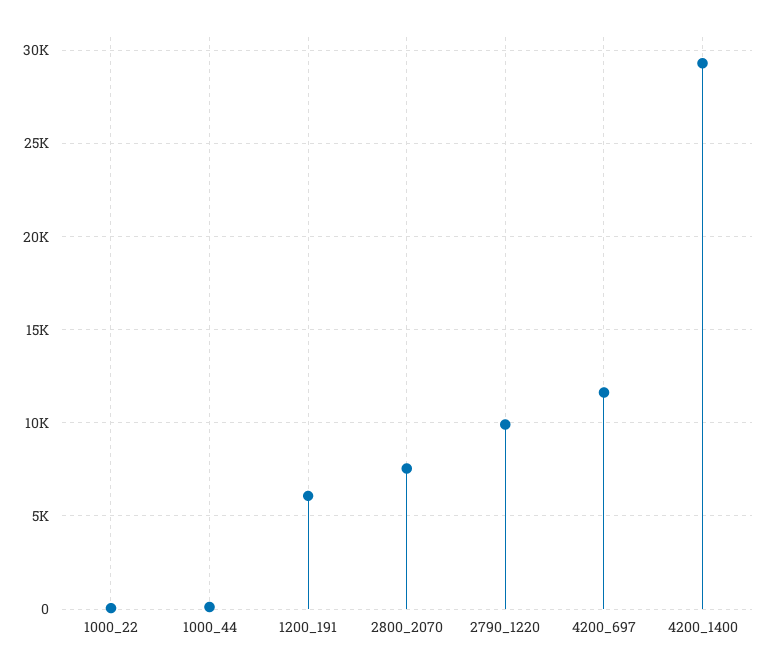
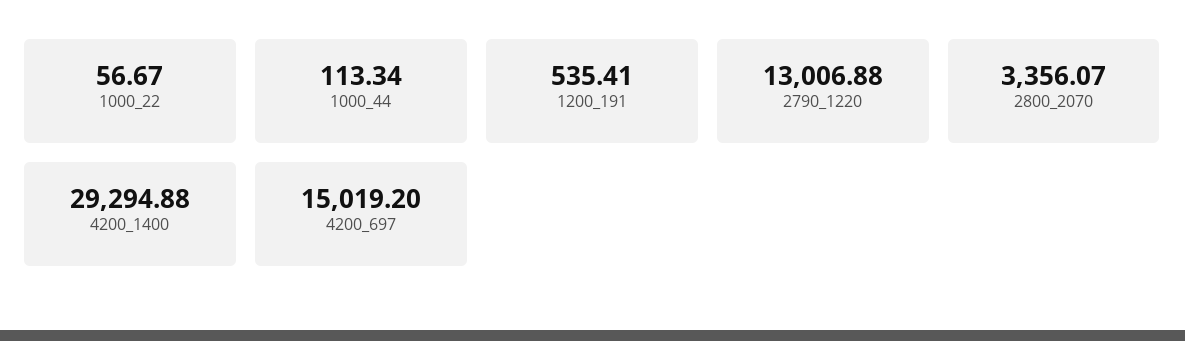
  {
    "1000_22": 56.67,
    "1000_44": 113.34,
-   "1200_191": 6000,
+   "1200_191": 535.41,
-   "2800_2070": 7500,
+   "2800_2070": 3356.07,
-   "2790_1220": 10000,
+   "2790_1220": 13006.88,
-   "4200_697": 11500,
+   "4200_697": 15019.2,
    "4200_1400": 29294.88
  }

